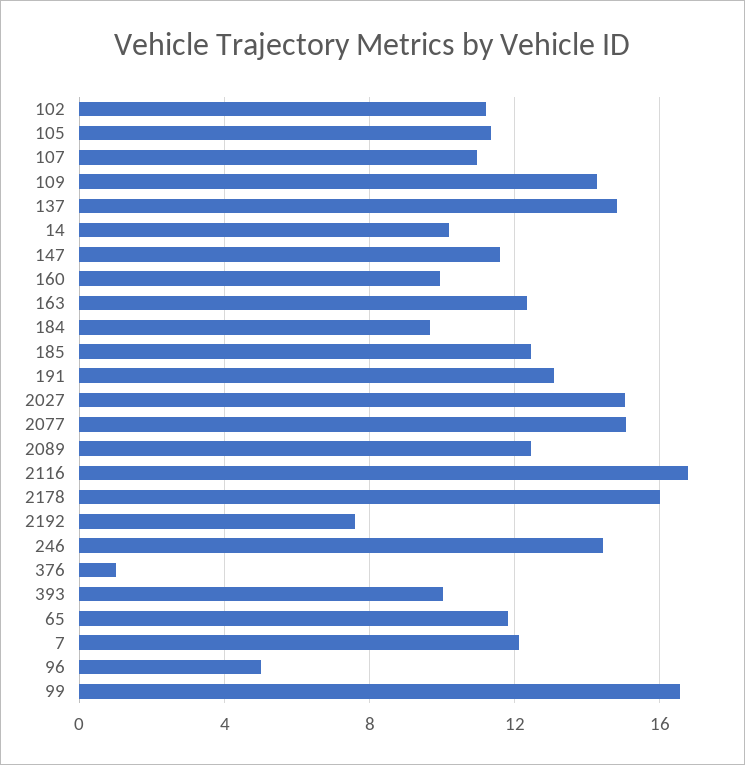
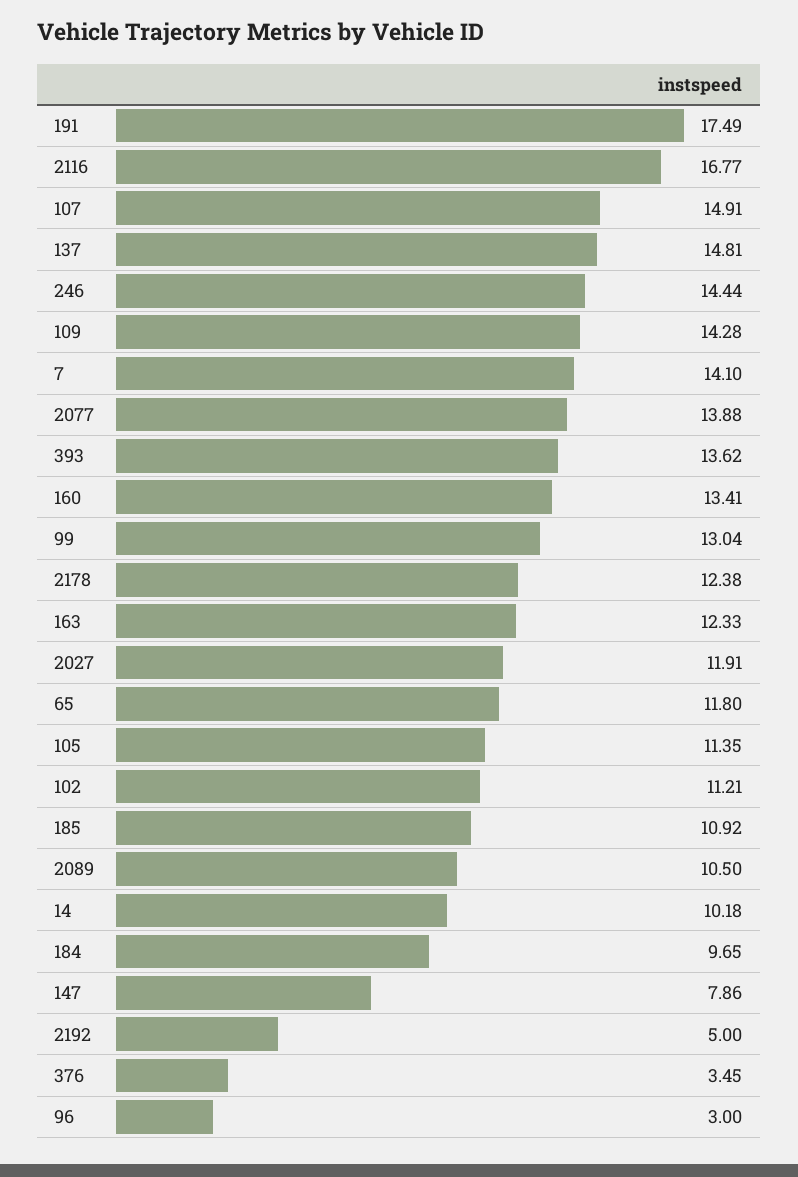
  {
    "102": 11.21,
    "105": 11.35,
-   "107": 11,
+   "107": 14.91,
    "109": 14.28,
    "137": 14.81,
    "14": 10.18,
-   "147": 11.5,
+   "147": 7.86,
-   "160": 10,
+   "160": 13.41,
    "163": 12.33,
    "184": 9.65,
-   "185": 12.5,
+   "185": 10.92,
-   "191": 13,
+   "191": 17.49,
-   "2027": 15,
+   "2027": 11.91,
-   "2077": 15,
+   "2077": 13.88,
-   "2089": 12.5,
+   "2089": 10.5,
    "2116": 16.77,
-   "2178": 16,
+   "2178": 12.38,
-   "2192": 7.5,
+   "2192": 5,
    "246": 14.44,
-   "376": 1,
+   "376": 3.45,
-   "393": 10,
+   "393": 13.62,
    "65": 11.8,
-   "7": 12,
+   "7": 14.1,
-   "96": 5,
+   "96": 3,
-   "99": 16.5
+   "99": 13.04
  }

